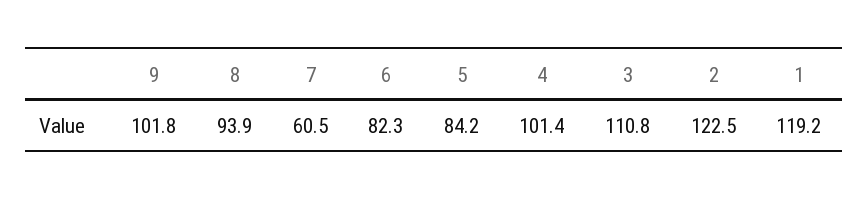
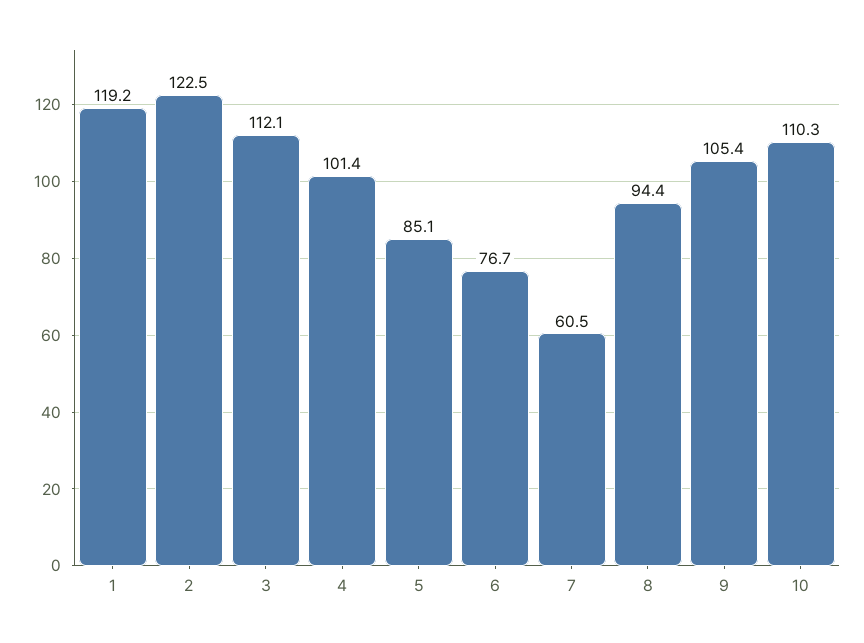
  {
-   "9": 101.8,
+   "9": 105.4,
-   "8": 93.9,
+   "8": 94.4,
    "7": 60.5,
-   "6": 82.3,
+   "6": 76.7,
-   "5": 84.2,
+   "5": 85.1,
    "4": 101.4,
-   "3": 110.8,
+   "3": 112.1,
    "2": 122.5,
-   "1": 119.2
+   "1": 119.2,
+   "10": 110.3
  }

